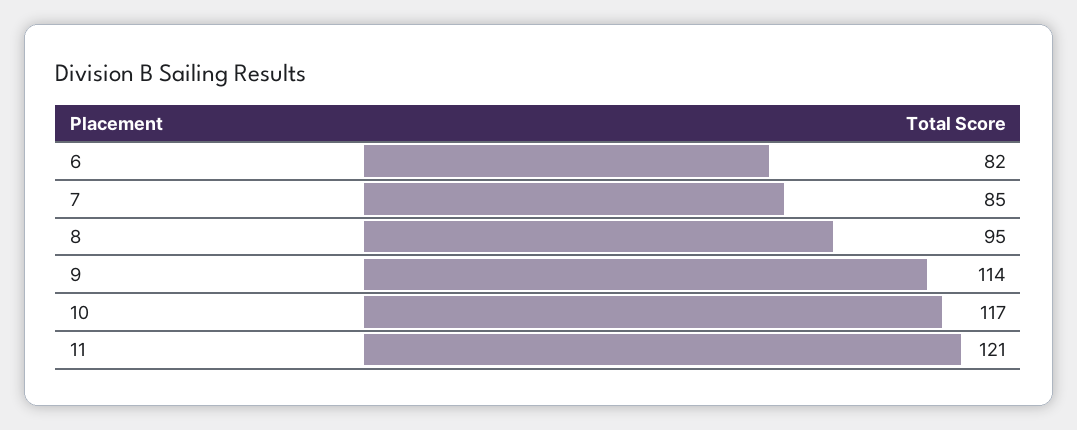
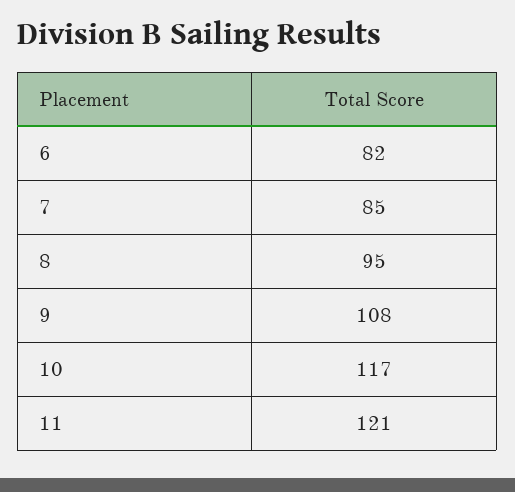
  {
    "6": 82,
    "7": 85,
    "8": 95,
-   "9": 114,
+   "9": 108,
    "10": 117,
    "11": 121
  }

